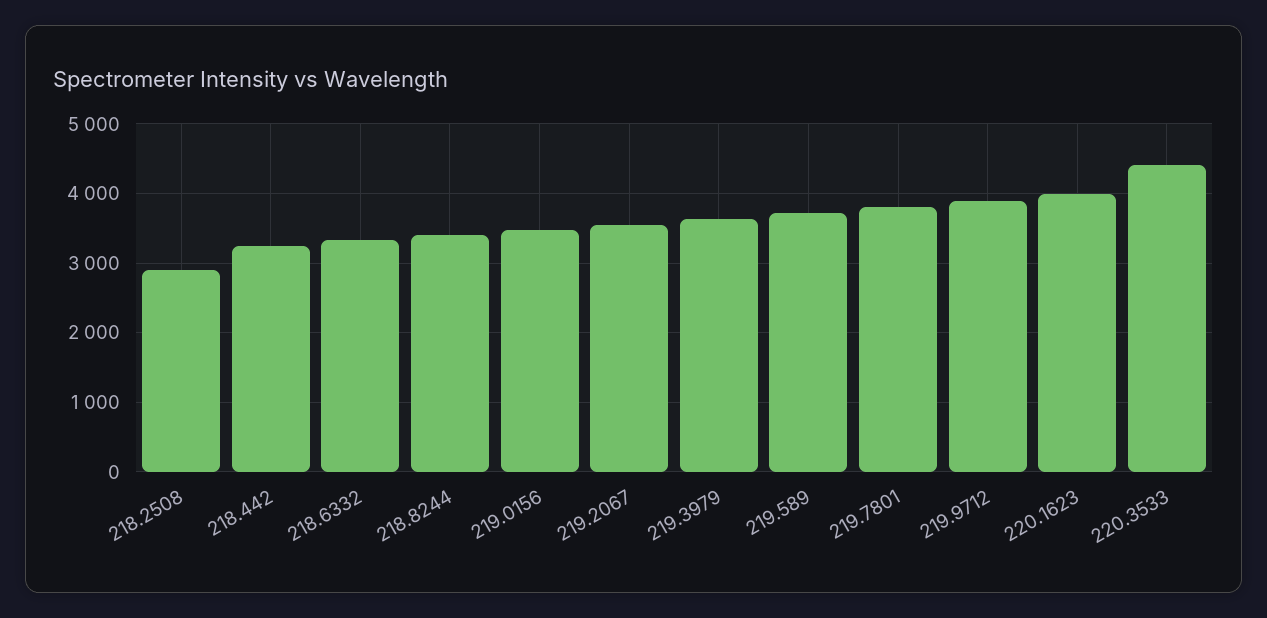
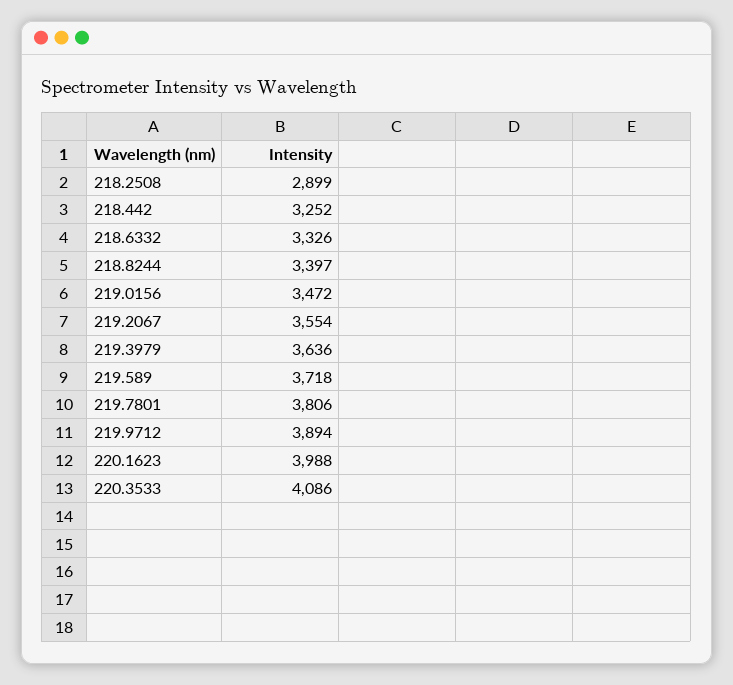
  {
    "218.2508": 2899,
    "218.442": 3252,
    "218.6332": 3326,
    "218.8244": 3397,
    "219.0156": 3472,
    "219.2067": 3554,
    "219.3979": 3636,
    "219.589": 3718,
    "219.7801": 3806,
    "219.9712": 3894,
    "220.1623": 3988,
-   "220.3533": 4400
+   "220.3533": 4086
  }

